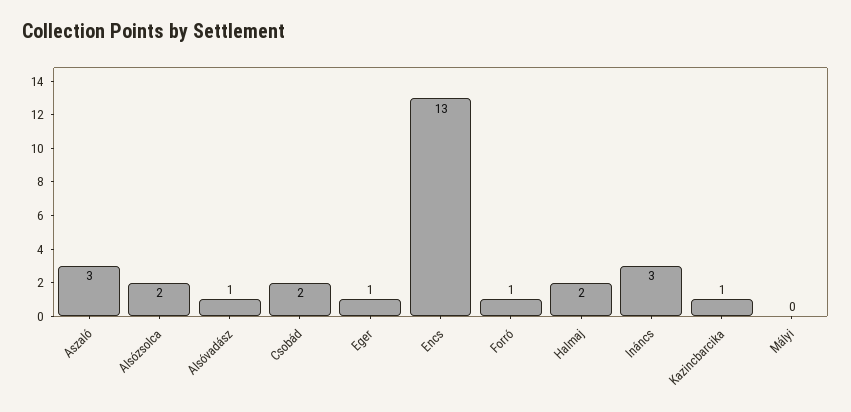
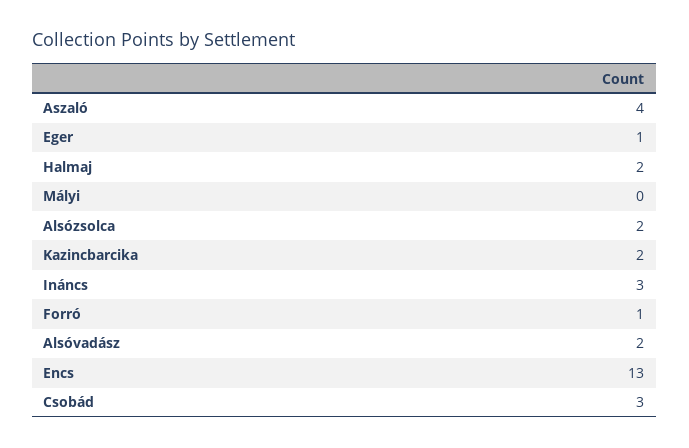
  {
-   "Aszaló": 3,
+   "Aszaló": 4,
    "Alsózsolca": 2,
-   "Alsóvadász": 1,
+   "Alsóvadász": 2,
-   "Csobád": 2,
+   "Csobád": 3,
    "Eger": 1,
    "Encs": 13,
    "Forró": 1,
    "Halmaj": 2,
    "Ináncs": 3,
-   "Kazincbarcika": 1,
+   "Kazincbarcika": 2,
    "Mályi": 0
  }

